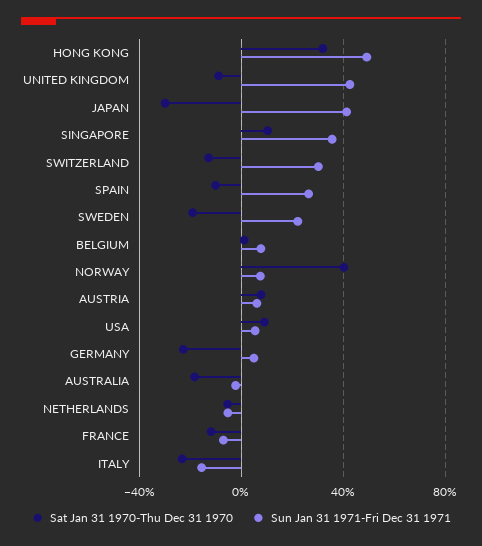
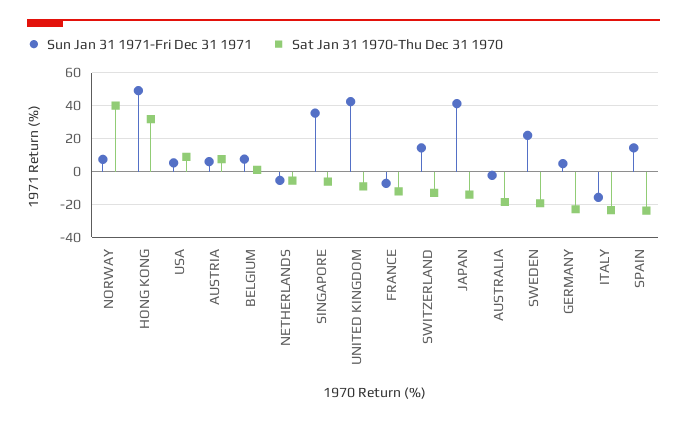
  {
    "Sat Jan 31 1970-Thu Dec 31 1970": {
      "HONG KONG": 30,
      "UNITED KINGDOM": -10,
-     "JAPAN": -30,
+     "JAPAN": -15,
-     "SINGAPORE": 10,
+     "SINGAPORE": -5,
      "SWITZERLAND": -15,
-     "SPAIN": -10,
+     "SPAIN": -25,
      "SWEDEN": -20,
      "BELGIUM": 0,
      "NORWAY": 40,
      "AUSTRIA": 10,
      "USA": 10,
      "GERMANY": -25,
      "AUSTRALIA": -20,
      "NETHERLANDS": -5,
      "FRANCE": -10,
      "ITALY": -25
    },
    "Sun Jan 31 1971-Fri Dec 31 1971": {
      "HONG KONG": 50,
      "UNITED KINGDOM": 45,
      "JAPAN": 40,
      "SINGAPORE": 35,
-     "SWITZERLAND": 30,
+     "SWITZERLAND": 15,
-     "SPAIN": 25,
+     "SPAIN": 15,
      "SWEDEN": 20,
      "BELGIUM": 10,
      "NORWAY": 5,
      "AUSTRIA": 5,
      "USA": 5,
      "GERMANY": 5,
      "AUSTRALIA": 0,
      "NETHERLANDS": -5,
      "FRANCE": -5,
      "ITALY": -15
    }
  }

